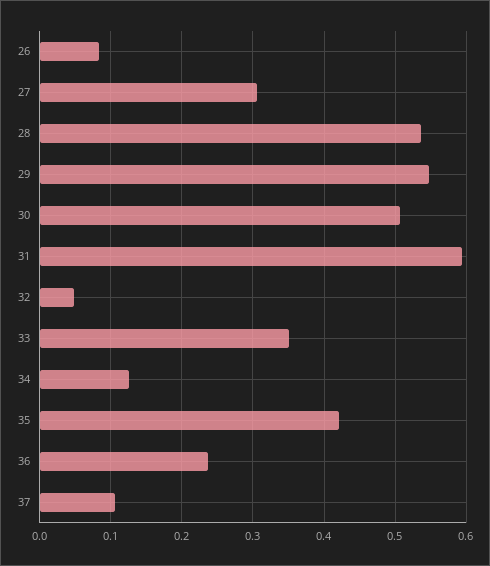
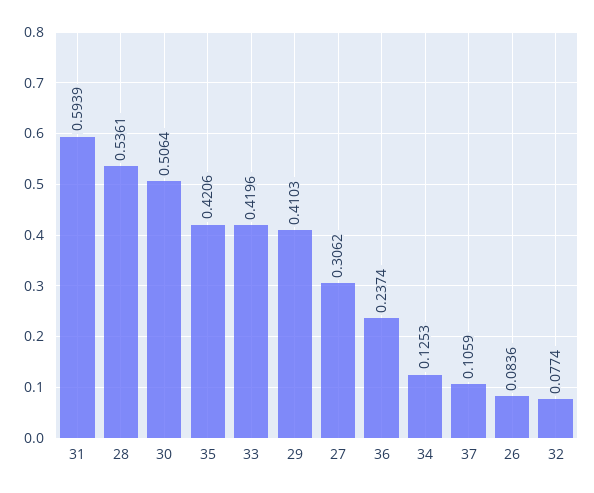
  {
    "26": 0.0836,
    "27": 0.3062,
    "28": 0.5361,
-   "29": 0.55,
+   "29": 0.4103,
    "30": 0.5064,
    "31": 0.5939,
-   "32": 0.05,
+   "32": 0.0774,
-   "33": 0.35,
+   "33": 0.4196,
    "34": 0.1253,
    "35": 0.4206,
    "36": 0.2374,
    "37": 0.1059
  }

